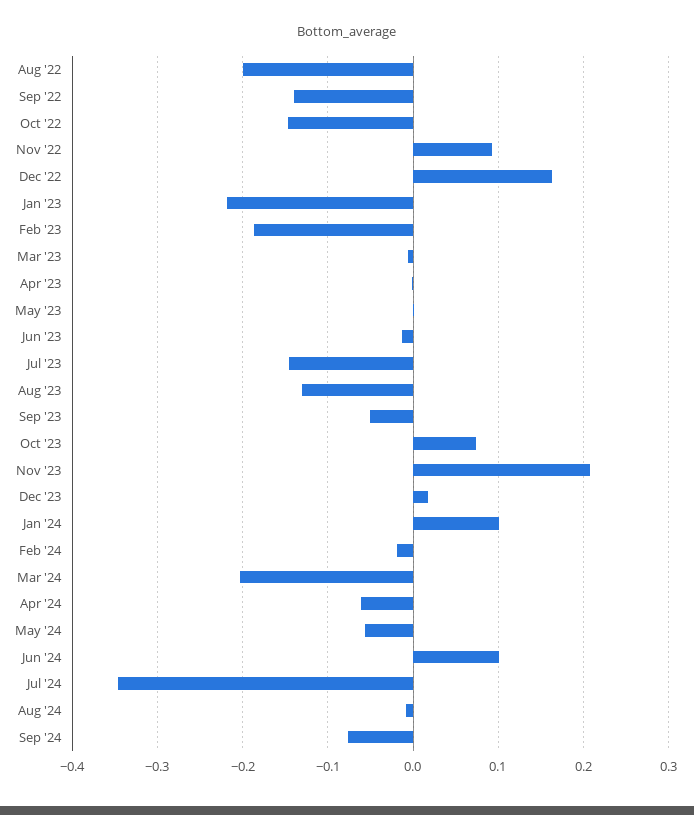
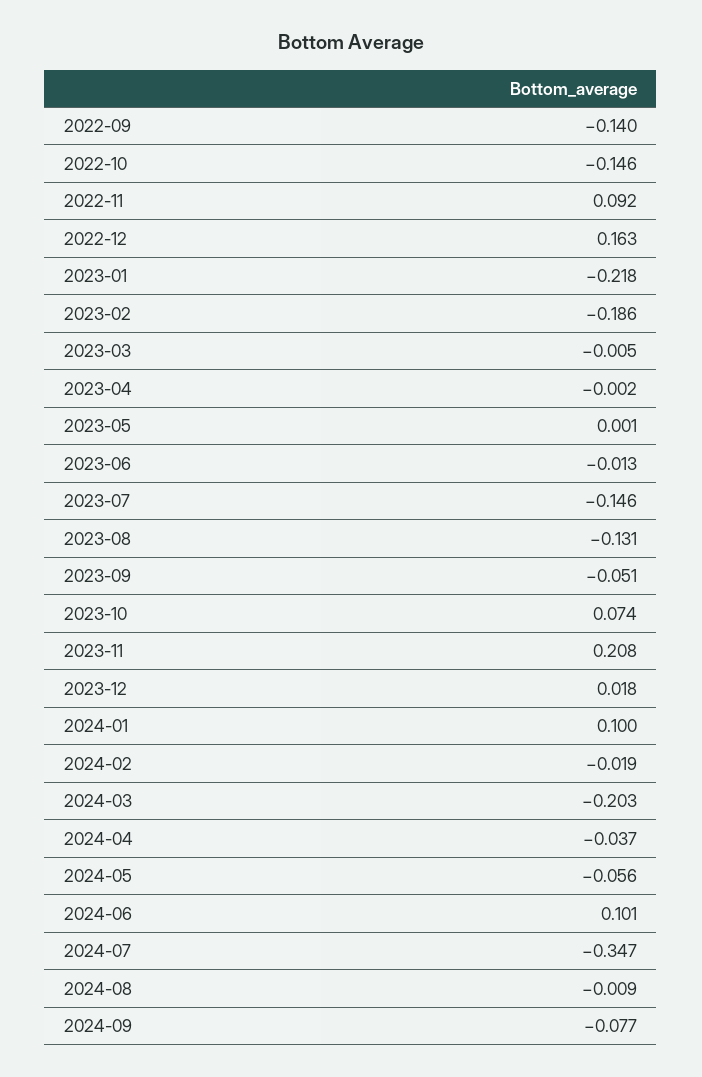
  {
-   "Aug '22": -0.2,
    "Sep '22": -0.14,
    "Oct '22": -0.146,
    "Nov '22": 0.092,
    "Dec '22": 0.163,
    "Jan '23": -0.218,
    "Feb '23": -0.186,
    "Mar '23": -0.005,
    "Apr '23": -0.002,
    "May '23": 0.001,
    "Jun '23": -0.013,
    "Jul '23": -0.146,
    "Aug '23": -0.131,
    "Sep '23": -0.051,
    "Oct '23": 0.074,
    "Nov '23": 0.208,
    "Dec '23": 0.018,
    "Jan '24": 0.1,
    "Feb '24": -0.019,
    "Mar '24": -0.203,
-   "Apr '24": -0.06,
+   "Apr '24": -0.037,
    "May '24": -0.056,
    "Jun '24": 0.101,
    "Jul '24": -0.347,
    "Aug '24": -0.009,
    "Sep '24": -0.077
  }

